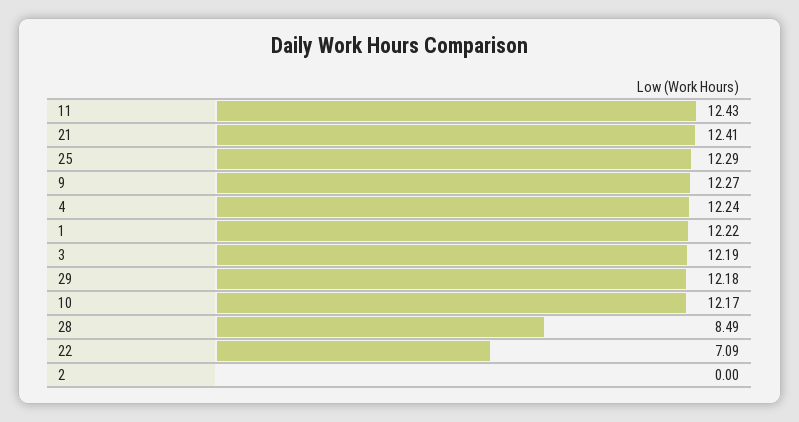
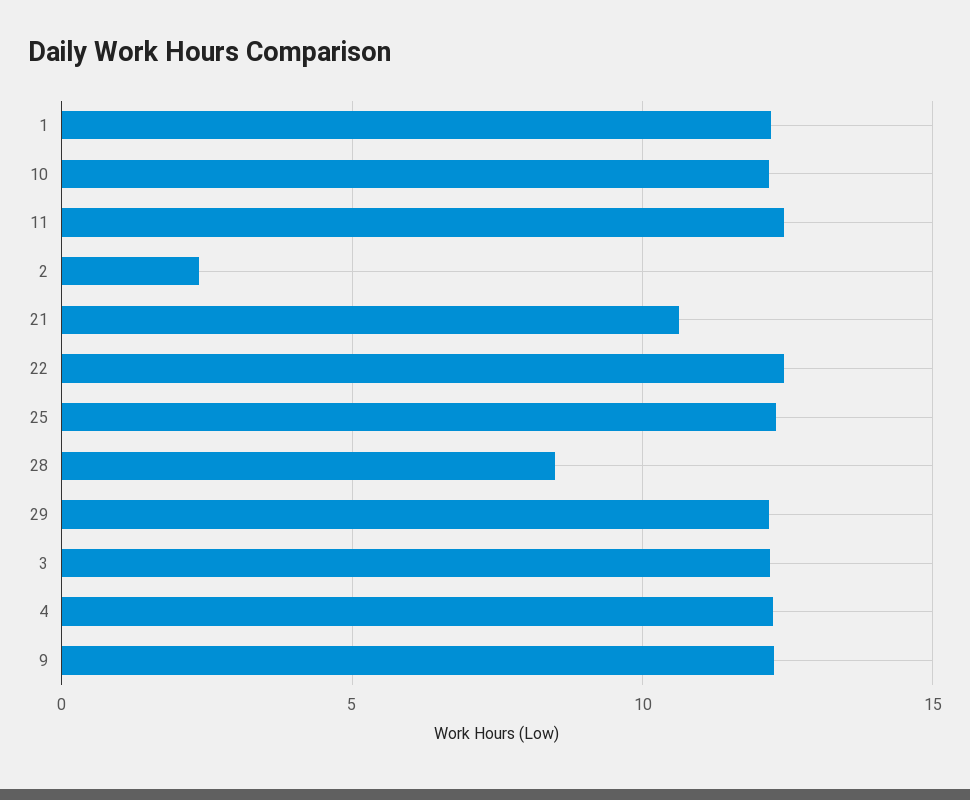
  {
    "11": 12.43,
-   "21": 12.41,
+   "21": 10.5,
    "25": 12.29,
    "9": 12.27,
    "4": 12.24,
    "1": 12.22,
    "3": 12.19,
    "29": 12.18,
    "10": 12.17,
    "28": 8.49,
-   "22": 7.09,
+   "22": 12.5,
-   "2": 0
+   "2": 2.5
  }

